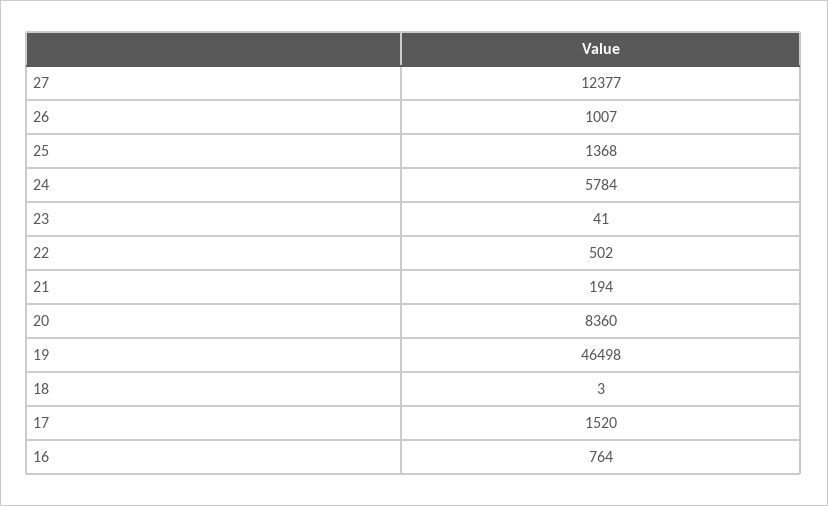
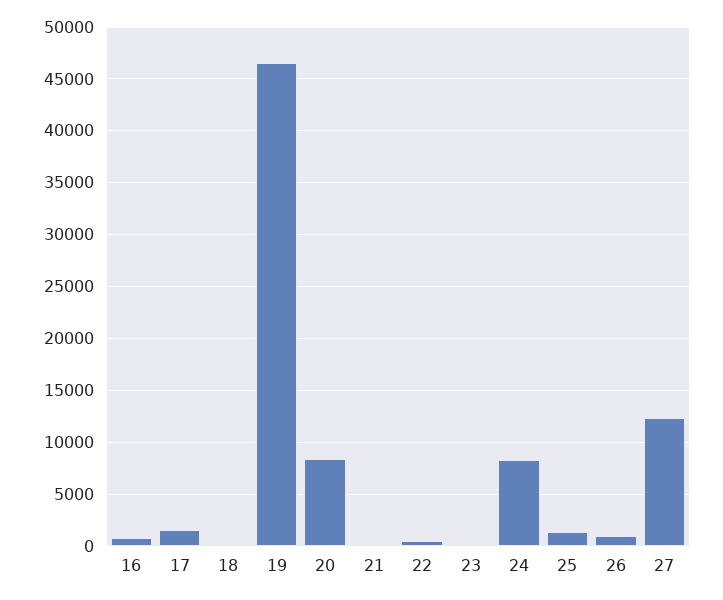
  {
    "27": 12377,
    "26": 1007,
    "25": 1368,
-   "24": 5784,
+   "24": 8000,
    "23": 41,
    "22": 502,
    "21": 194,
    "20": 8360,
    "19": 46498,
    "18": 3,
    "17": 1520,
    "16": 764
  }

